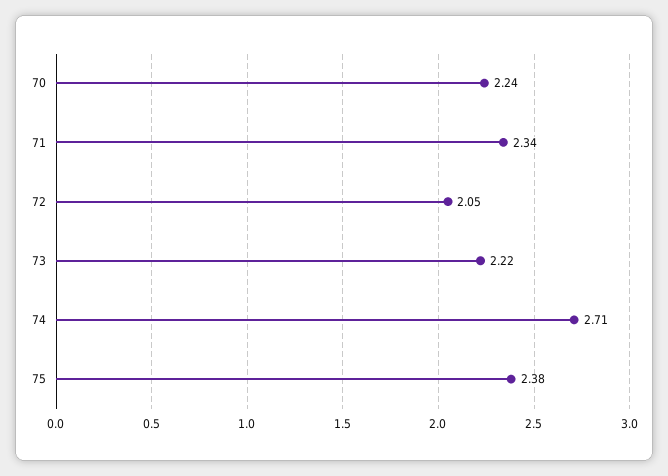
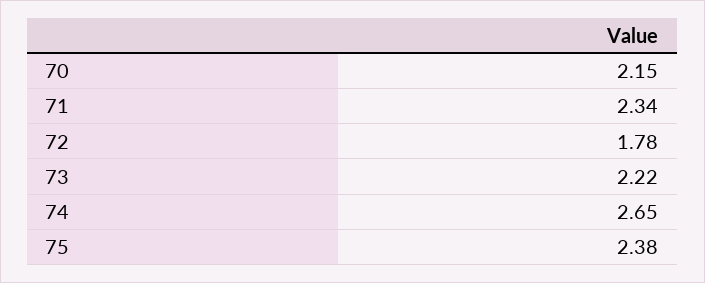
  {
-   "70": 2.24,
+   "70": 2.15,
    "71": 2.34,
-   "72": 2.05,
+   "72": 1.78,
    "73": 2.22,
-   "74": 2.71,
+   "74": 2.65,
    "75": 2.38
  }

